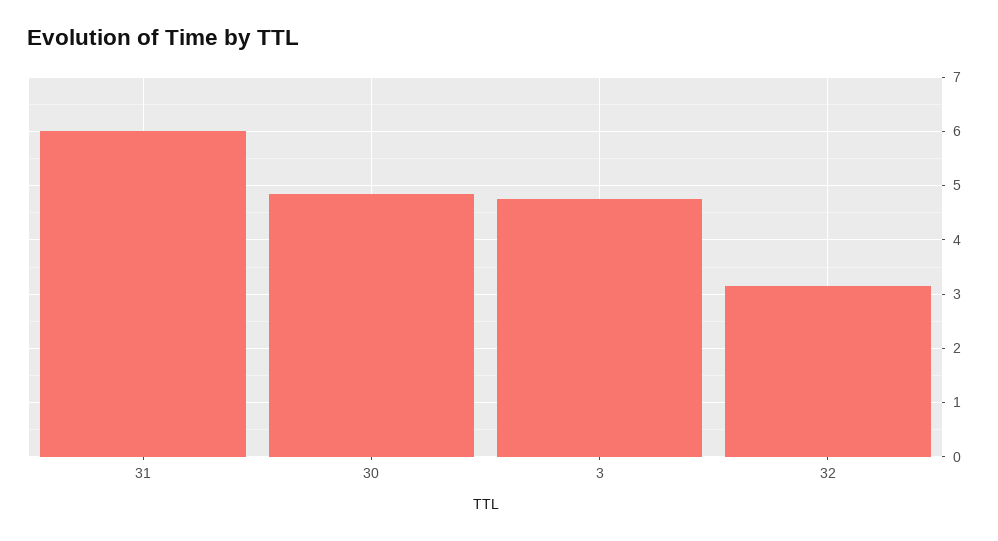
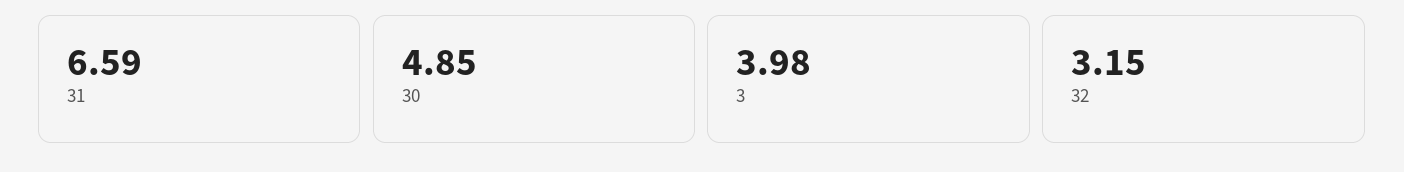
  {
-   "31": 6,
+   "31": 6.59,
    "30": 4.85,
-   "3": 4.8,
+   "3": 3.98,
    "32": 3.15
  }

